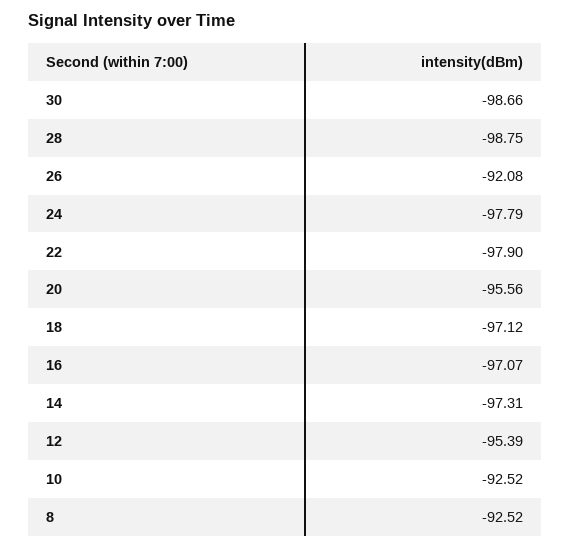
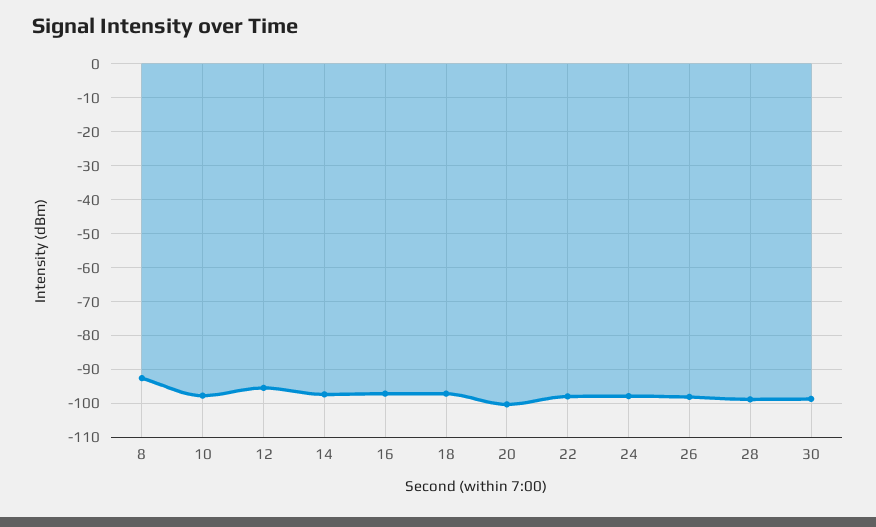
  {
    "30": -98.66,
    "28": -98.75,
-   "26": -92.08,
+   "26": -98,
    "24": -97.79,
    "22": -97.9,
-   "20": -95.56,
+   "20": -100,
    "18": -97.12,
    "16": -97.07,
    "14": -97.31,
    "12": -95.39,
-   "10": -92.52,
+   "10": -98,
    "8": -92.52
  }

